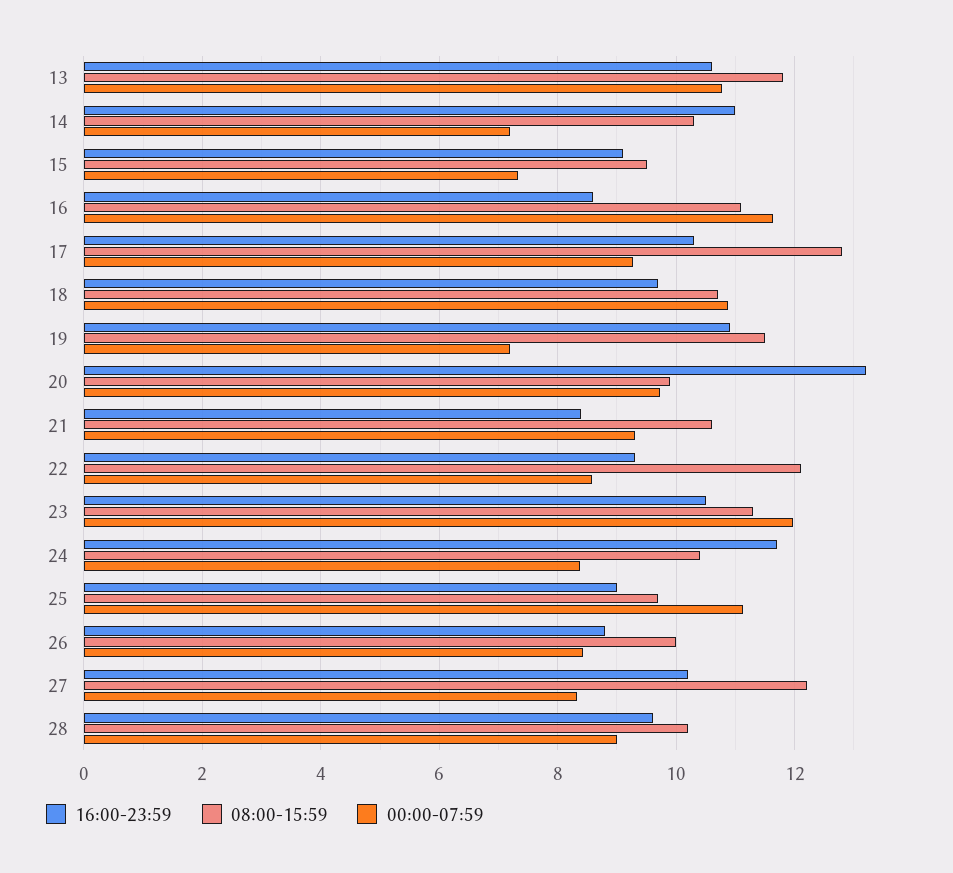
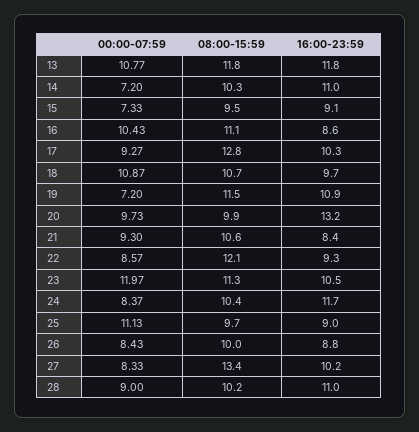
  {
    "16:00-23:59": {
-     "13": 10.6,
+     "13": 11.8,
      "14": 11,
      "15": 9.1,
      "16": 8.6,
      "17": 10.3,
      "18": 9.7,
      "19": 10.9,
      "20": 13.2,
      "21": 8.4,
      "22": 9.3,
      "23": 10.5,
      "24": 11.7,
      "25": 9,
      "26": 8.8,
      "27": 10.2,
-     "28": 9.6
+     "28": 11
    },
    "08:00-15:59": {
      "13": 11.8,
      "14": 10.3,
      "15": 9.5,
      "16": 11.1,
      "17": 12.8,
      "18": 10.7,
      "19": 11.5,
      "20": 9.9,
      "21": 10.6,
      "22": 12.1,
      "23": 11.3,
      "24": 10.4,
      "25": 9.7,
      "26": 10,
-     "27": 12.2,
+     "27": 13.4,
      "28": 10.2
    },
    "00:00-07:59": {
      "13": 10.77,
      "14": 7.2,
      "15": 7.33,
-     "16": 11.6,
+     "16": 10.43,
      "17": 9.27,
      "18": 10.87,
      "19": 7.2,
      "20": 9.73,
      "21": 9.3,
      "22": 8.57,
      "23": 11.97,
      "24": 8.37,
      "25": 11.13,
      "26": 8.43,
      "27": 8.33,
      "28": 9
    }
  }

